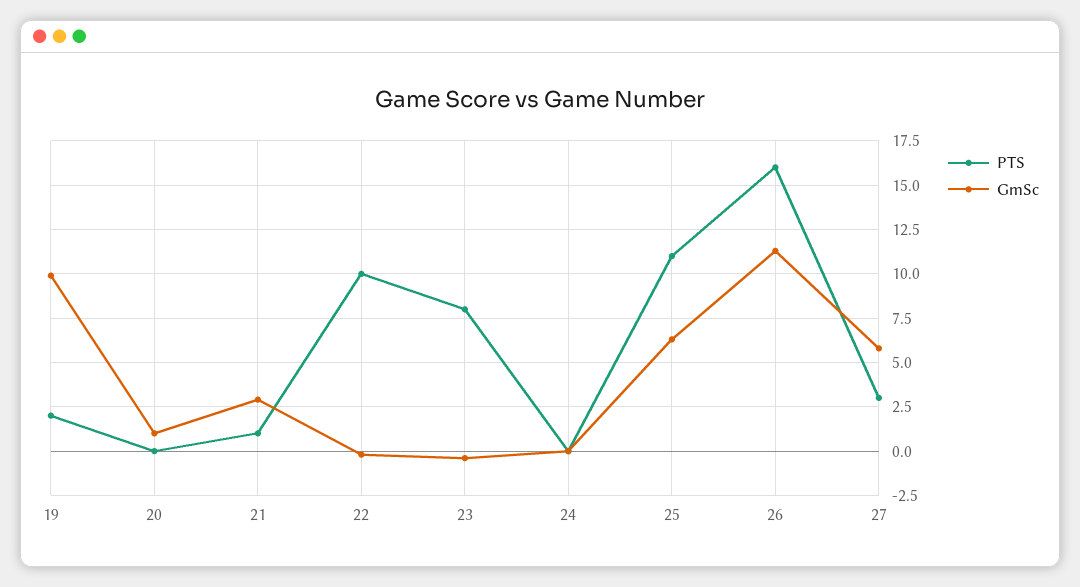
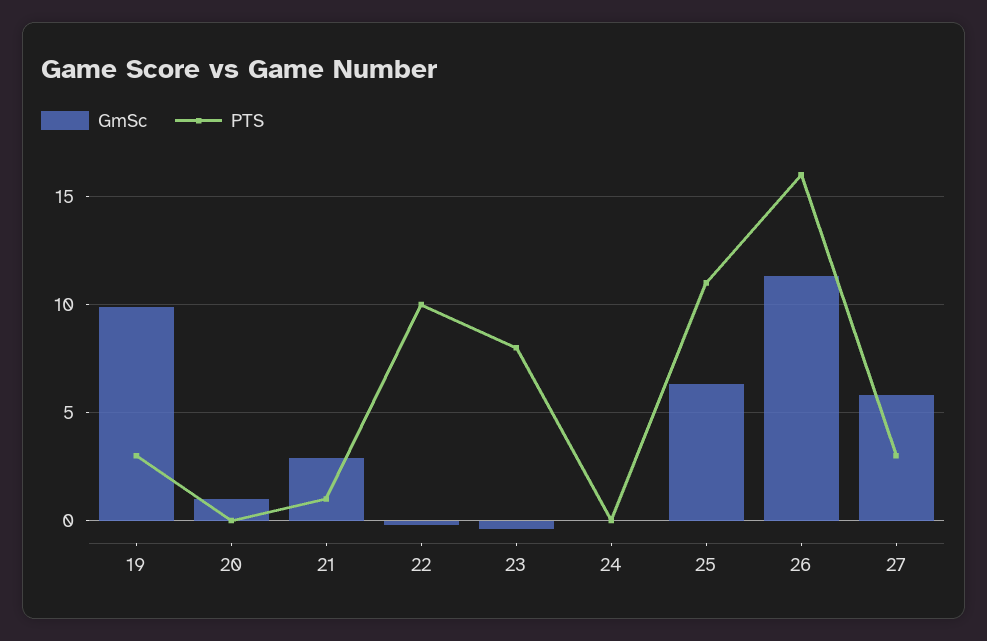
  {
    "PTS": {
-     "19": 2,
+     "19": 3,
      "20": 0,
      "21": 1,
      "22": 10,
      "23": 8,
      "24": 0,
      "25": 11,
      "26": 16,
      "27": 3
    },
    "GmSc": {
      "19": 10,
      "20": 1,
      "21": 3,
      "22": 0,
      "23": -0.5,
      "24": 0,
      "25": 6.5,
      "26": 11.5,
      "27": 6
    }
  }

